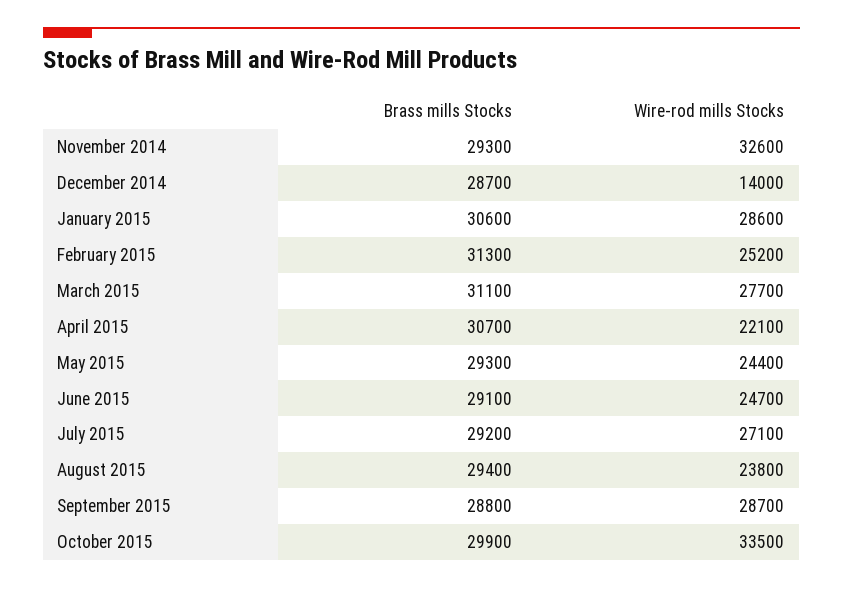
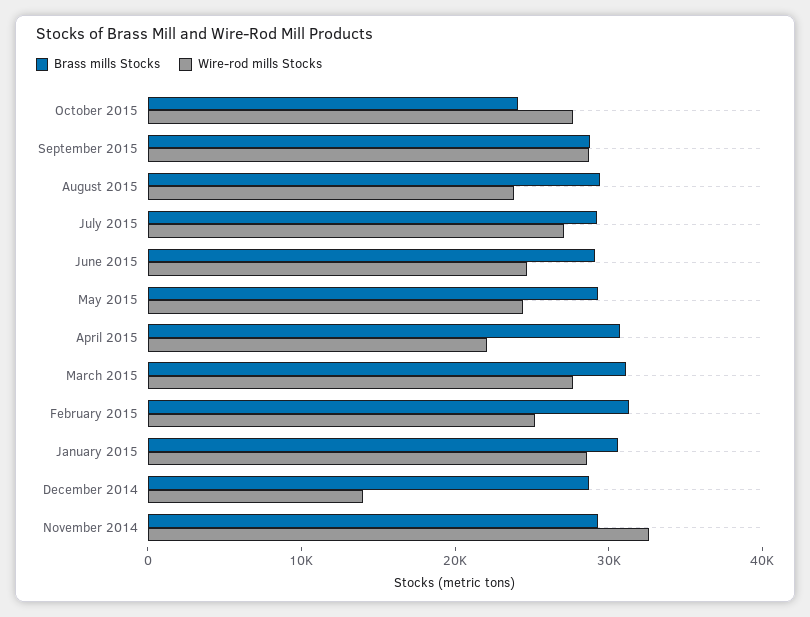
  {
    "Brass mills Stocks": {
      "November 2014": 29300,
      "December 2014": 28700,
      "January 2015": 30600,
      "February 2015": 31300,
      "March 2015": 31100,
      "April 2015": 30700,
      "May 2015": 29300,
      "June 2015": 29100,
      "July 2015": 29200,
      "August 2015": 29400,
      "September 2015": 28800,
-     "October 2015": 29900
+     "October 2015": 24000
    },
    "Wire-rod mills Stocks": {
      "November 2014": 32600,
      "December 2014": 14000,
      "January 2015": 28600,
      "February 2015": 25200,
      "March 2015": 27700,
      "April 2015": 22100,
      "May 2015": 24400,
      "June 2015": 24700,
      "July 2015": 27100,
      "August 2015": 23800,
      "September 2015": 28700,
-     "October 2015": 33500
+     "October 2015": 28000
    }
  }

